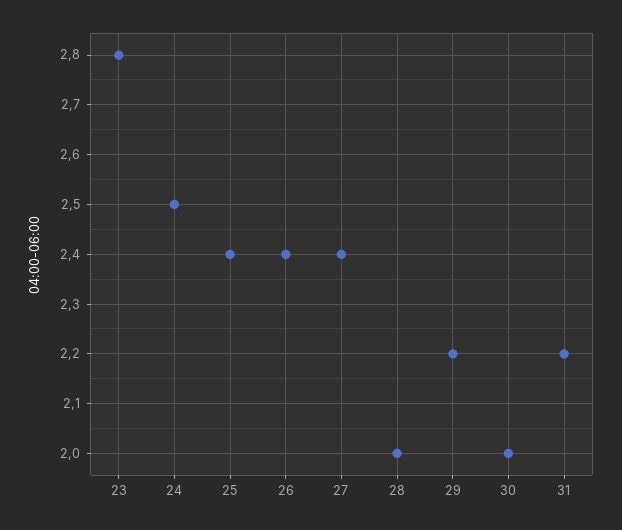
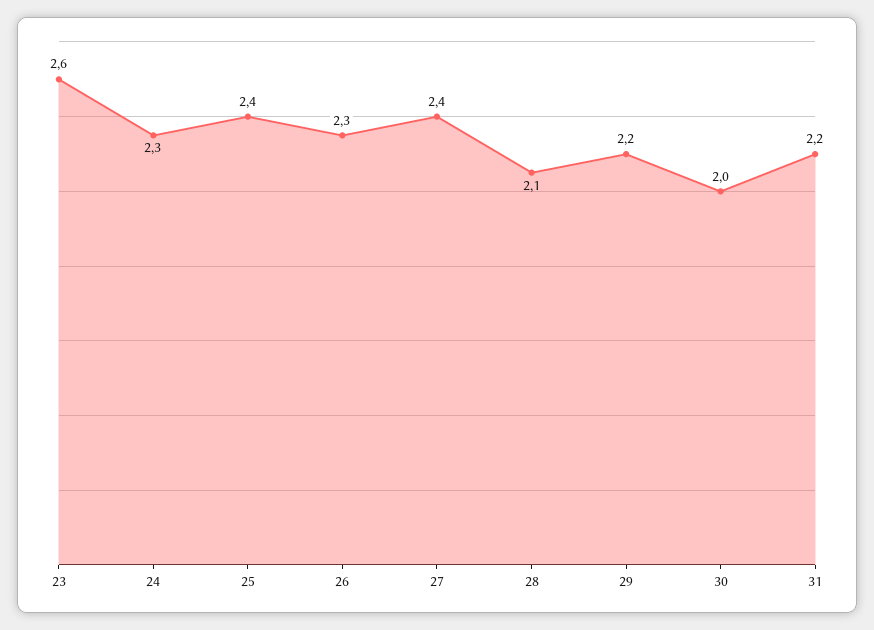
  {
-   "23": 2.8,
+   "23": 2.6,
-   "24": 2.5,
+   "24": 2.3,
    "25": 2.4,
-   "26": 2.4,
+   "26": 2.3,
    "27": 2.4,
-   "28": 2,
+   "28": 2.1,
    "29": 2.2,
    "30": 2,
    "31": 2.2
  }

